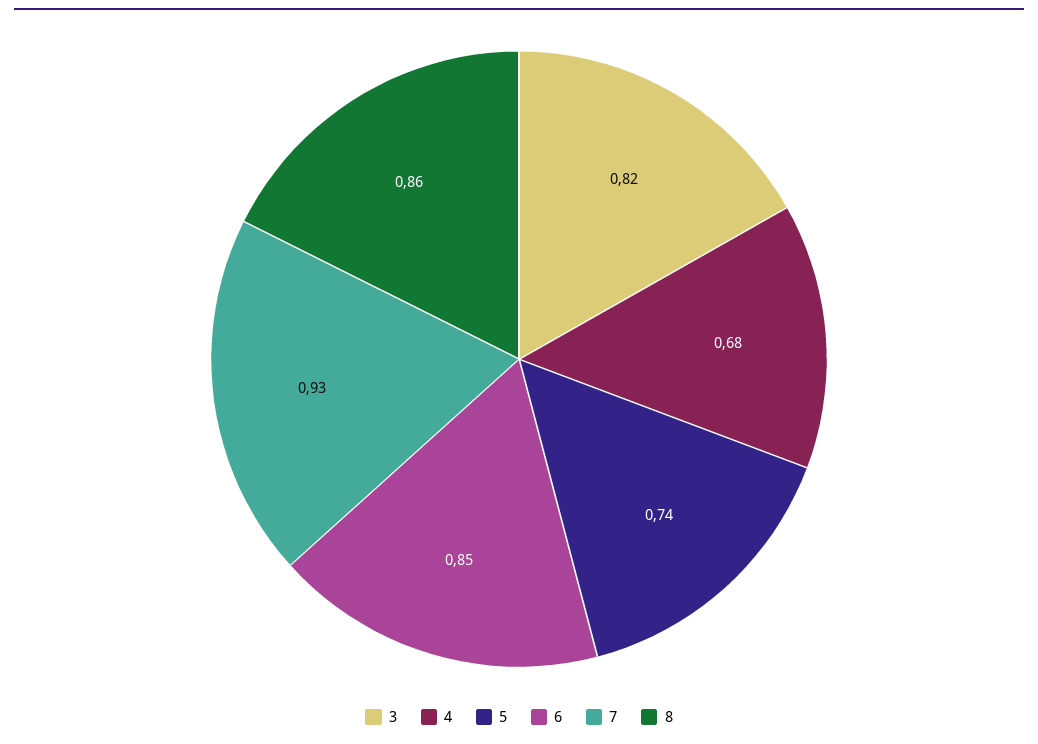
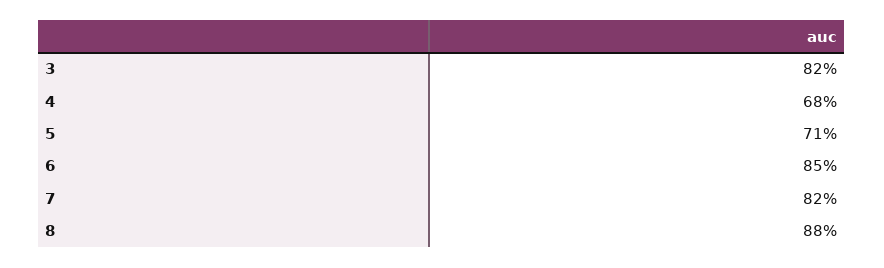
  {
    "3": 0.82,
    "4": 0.68,
-   "5": 0.74,
+   "5": 0.71,
    "6": 0.85,
-   "7": 0.93,
+   "7": 0.82,
-   "8": 0.86
+   "8": 0.88
  }

